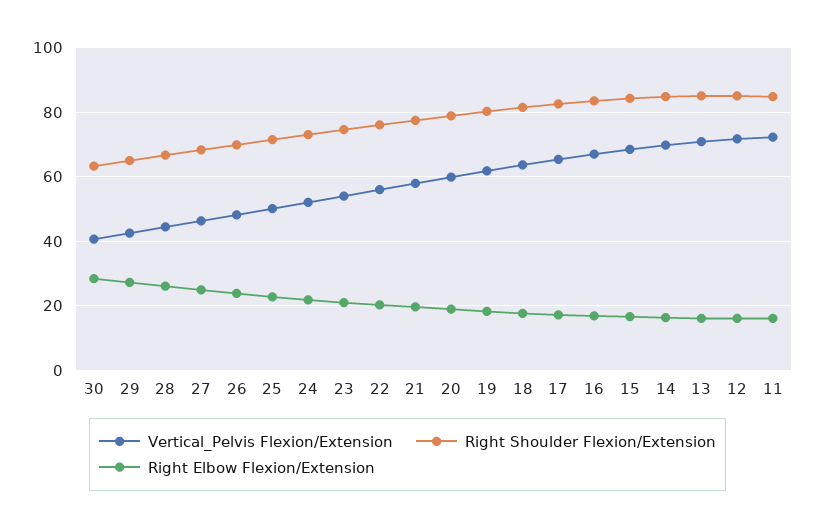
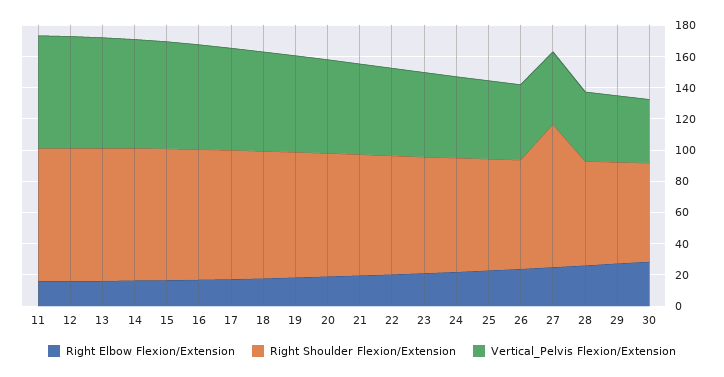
  {
    "Vertical_Pelvis Flexion/Extension": {
      "30": 40,
      "29": 42,
      "28": 44,
      "27": 46,
      "26": 48,
      "25": 50,
      "24": 52,
      "23": 54,
      "22": 56,
      "21": 58,
      "20": 60,
      "19": 62,
      "18": 64,
      "17": 66,
      "16": 68,
      "15": 68,
      "14": 70,
      "13": 70,
      "12": 72,
      "11": 72
    },
    "Right Shoulder Flexion/Extension": {
      "30": 64,
      "29": 66,
      "28": 66,
-     "27": 68,
+     "27": 90,
      "26": 70,
      "25": 72,
      "24": 74,
      "23": 74,
      "22": 76,
      "21": 78,
      "20": 78,
      "19": 80,
      "18": 82,
      "17": 82,
      "16": 84,
      "15": 84,
      "14": 84,
      "13": 86,
      "12": 86,
      "11": 84
    },
    "Right Elbow Flexion/Extension": {
      "30": 28,
      "29": 28,
      "28": 26,
      "27": 24,
      "26": 24,
      "25": 22,
      "24": 22,
      "23": 22,
      "22": 20,
      "21": 20,
      "20": 20,
      "19": 18,
      "18": 18,
      "17": 18,
      "16": 16,
      "15": 16,
      "14": 16,
      "13": 16,
      "12": 16,
      "11": 16
    }
  }

